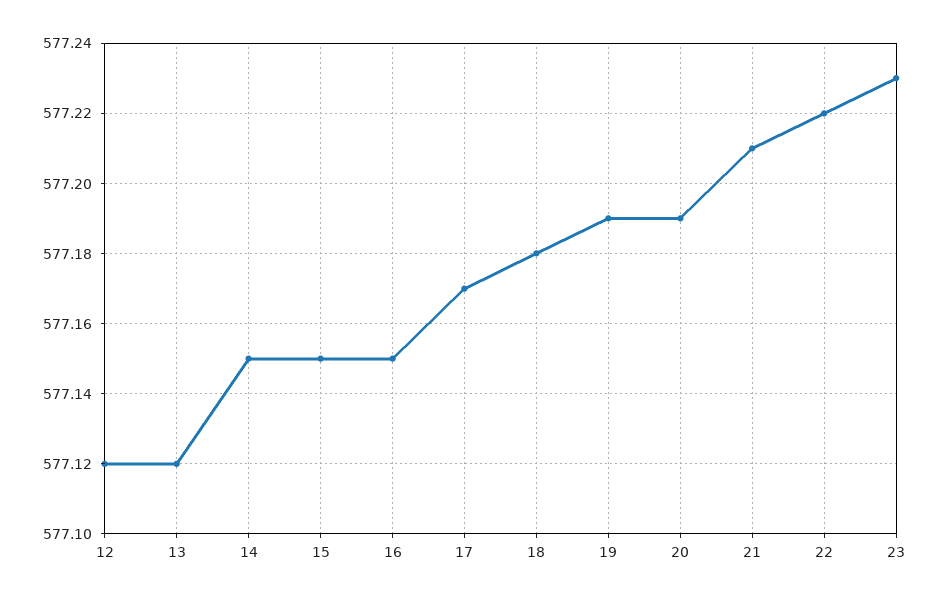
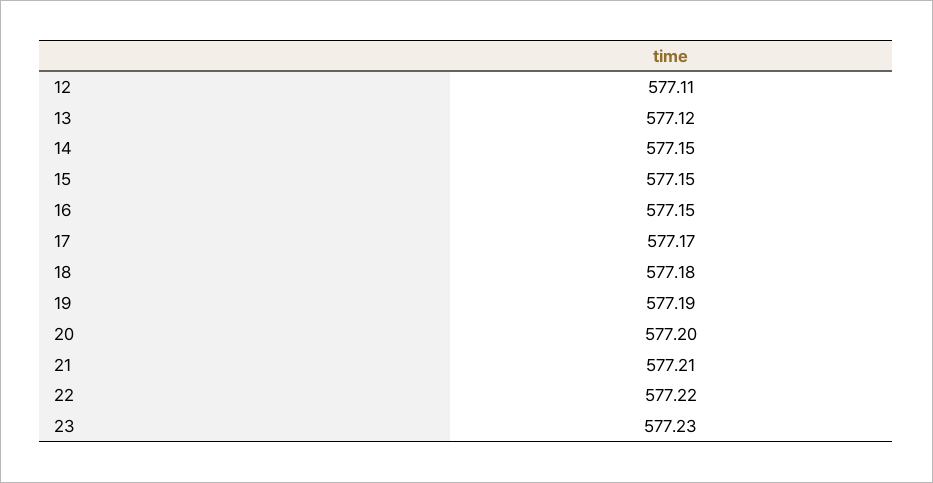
  {
-   "12": 577.12,
+   "12": 577.11,
    "13": 577.12,
    "14": 577.15,
    "15": 577.15,
    "16": 577.15,
    "17": 577.17,
    "18": 577.18,
    "19": 577.19,
-   "20": 577.19,
+   "20": 577.2,
    "21": 577.21,
    "22": 577.22,
    "23": 577.23
  }

